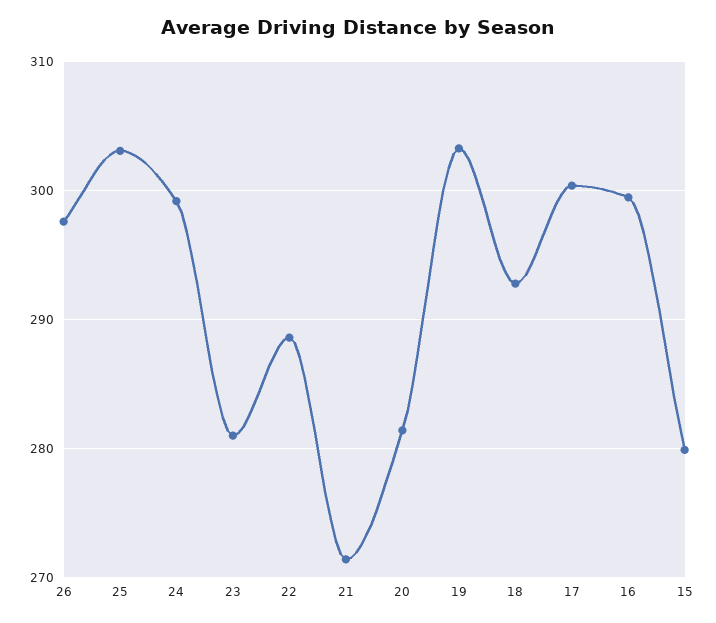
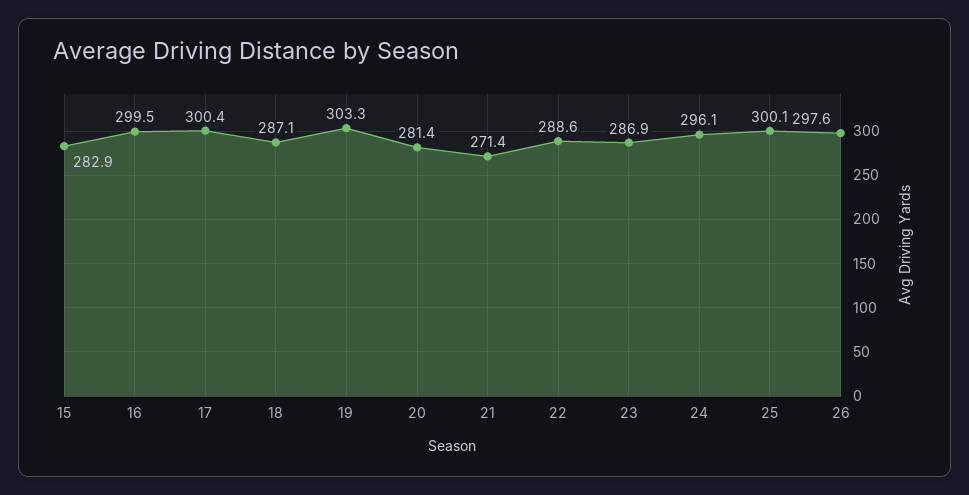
  {
    "26": 297.6,
-   "25": 303,
+   "25": 300.1,
-   "24": 299,
+   "24": 296.1,
-   "23": 281,
+   "23": 286.9,
    "22": 288.6,
    "21": 271.4,
    "20": 281.4,
    "19": 303.3,
-   "18": 293,
+   "18": 287.1,
    "17": 300.4,
    "16": 299.5,
-   "15": 280
+   "15": 282.9
  }

